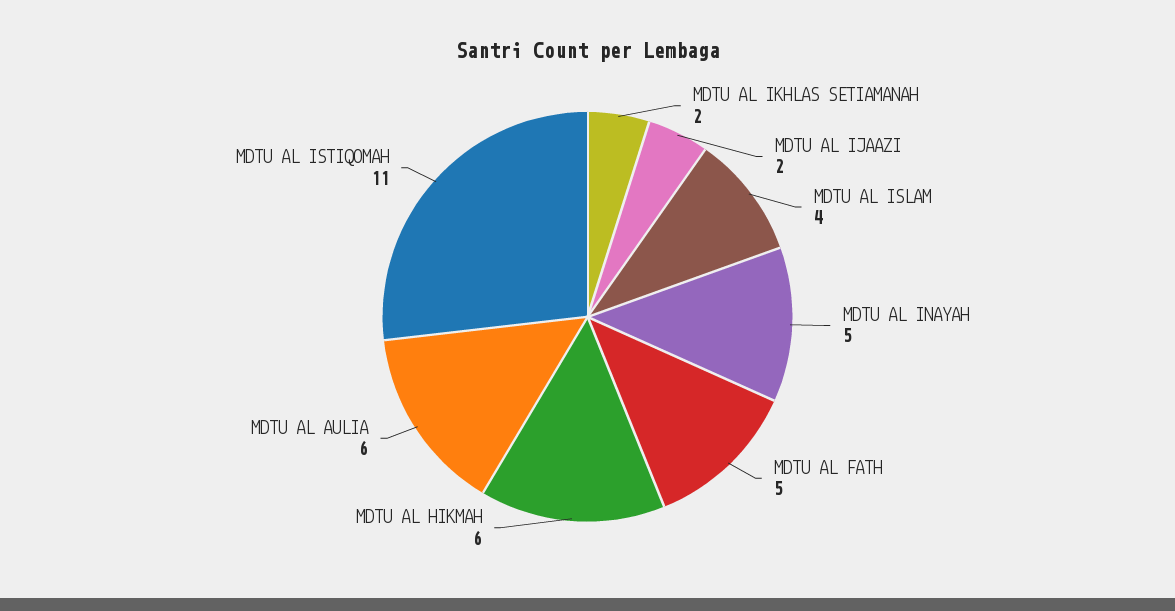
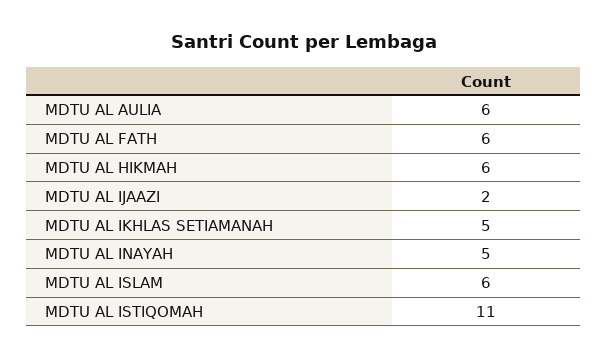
  {
-   "MDTU AL IKHLAS SETIAMANAH": 2,
+   "MDTU AL IKHLAS SETIAMANAH": 5,
    "MDTU AL IJAAZI": 2,
-   "MDTU AL ISLAM": 4,
+   "MDTU AL ISLAM": 6,
    "MDTU AL INAYAH": 5,
-   "MDTU AL FATH": 5,
+   "MDTU AL FATH": 6,
    "MDTU AL HIKMAH": 6,
    "MDTU AL AULIA": 6,
    "MDTU AL ISTIQOMAH": 11
  }

